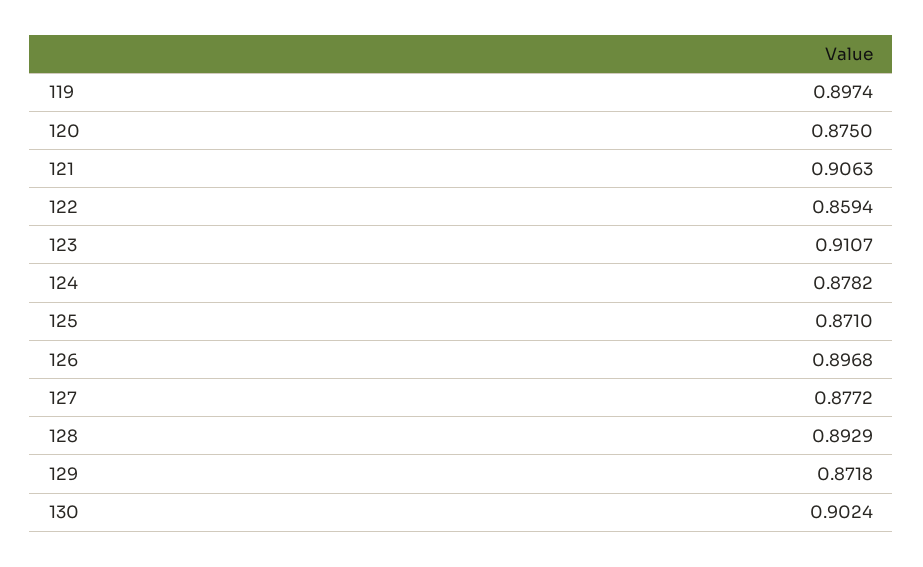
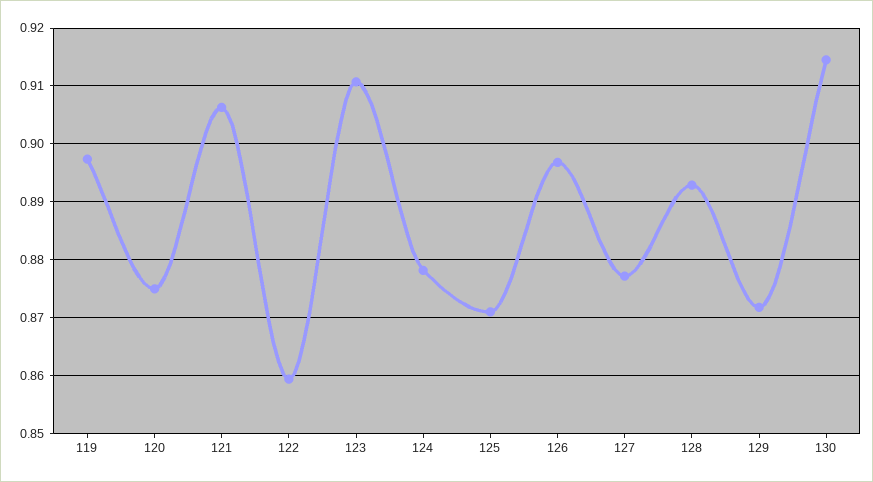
  {
    "119": 0.8974,
    "120": 0.875,
    "121": 0.9063,
    "122": 0.8594,
    "123": 0.9107,
    "124": 0.8782,
    "125": 0.871,
    "126": 0.8968,
    "127": 0.8772,
    "128": 0.8929,
    "129": 0.8718,
-   "130": 0.9024
+   "130": 0.914
  }

